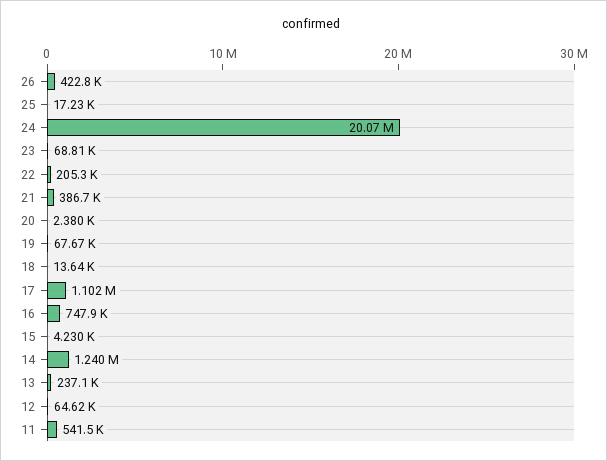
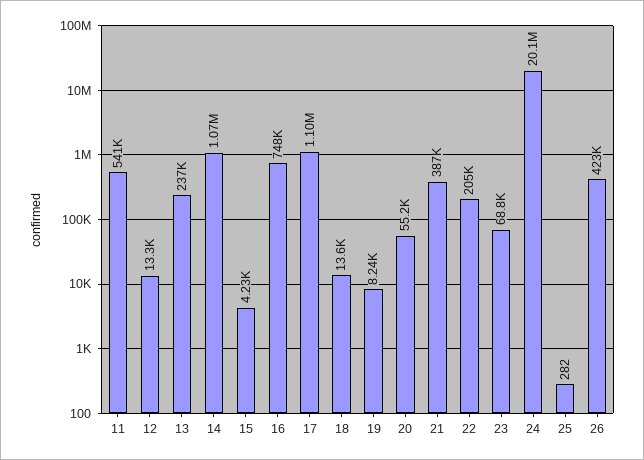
  {
    "26": 422800,
-   "25": 17230,
+   "25": 282,
    "24": 20070000,
    "23": 68810,
    "22": 205300,
    "21": 386700,
-   "20": 2380,
+   "20": 55200,
-   "19": 67670,
+   "19": 8240,
    "18": 13640,
    "17": 1102000,
    "16": 747900,
    "15": 4230,
-   "14": 1240000,
+   "14": 1070000,
    "13": 237100,
-   "12": 64620,
+   "12": 13300,
    "11": 541500
  }

